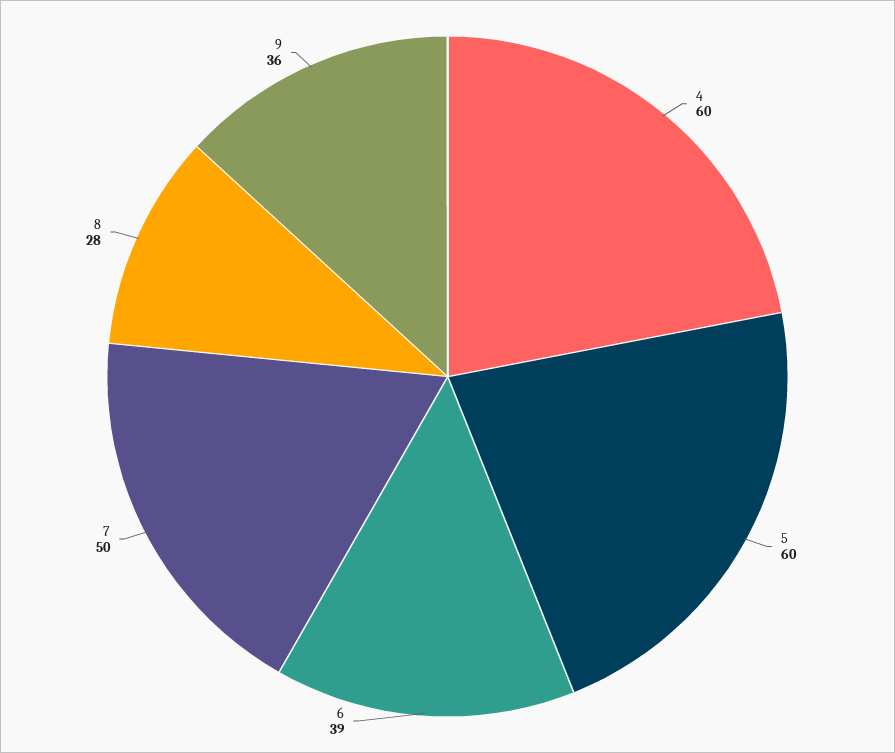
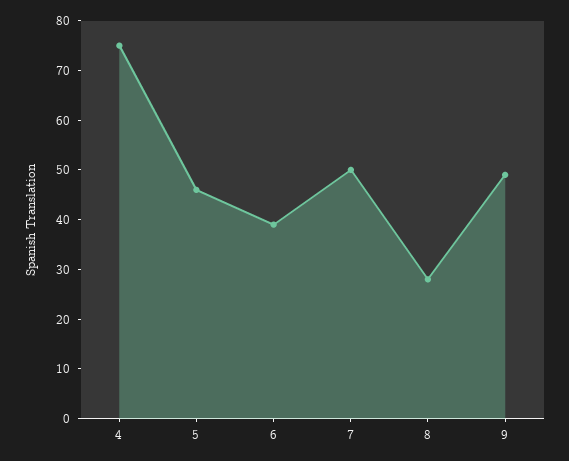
  {
-   "4": 60,
+   "4": 75,
-   "5": 60,
+   "5": 45,
    "6": 39,
    "7": 50,
    "8": 28,
-   "9": 36
+   "9": 50
  }

